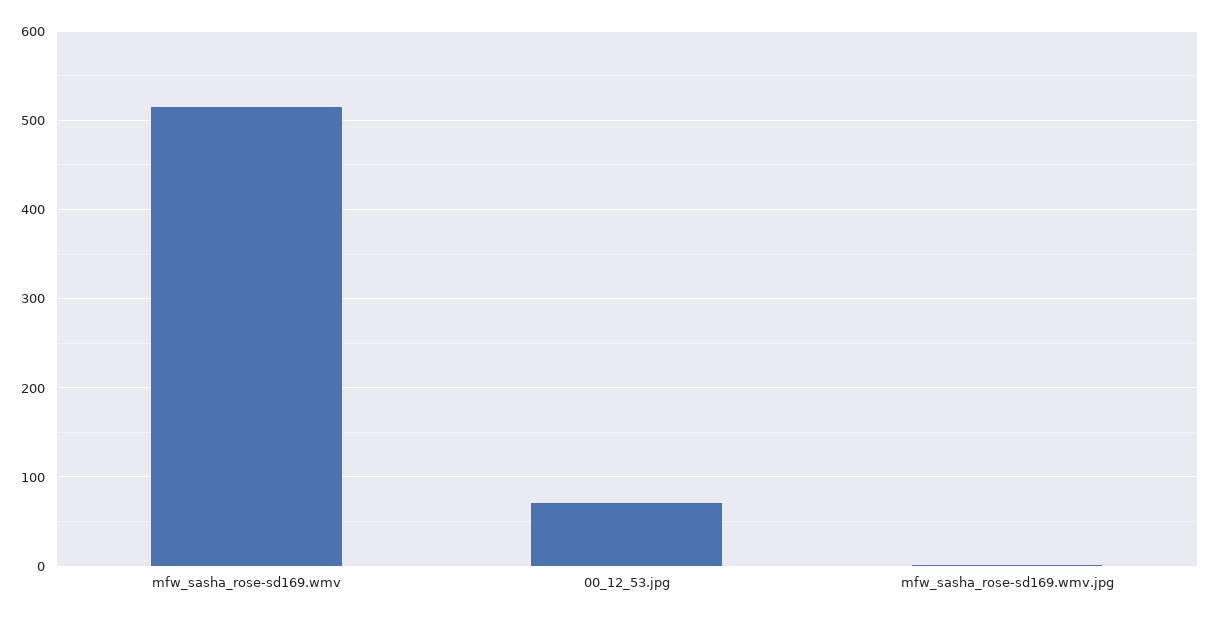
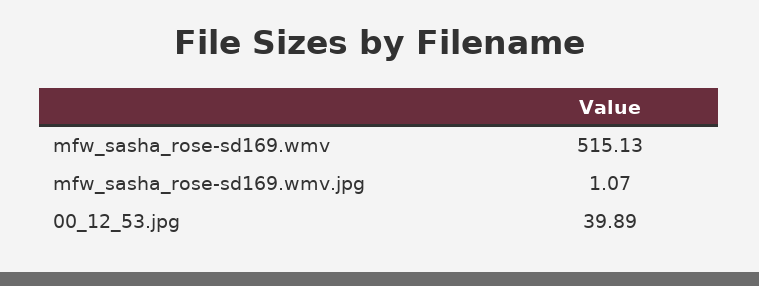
  {
    "mfw_sasha_rose-sd169.wmv": 515.13,
-   "00_12_53.jpg": 70,
+   "00_12_53.jpg": 39.89,
    "mfw_sasha_rose-sd169.wmv.jpg": 1.07
  }

